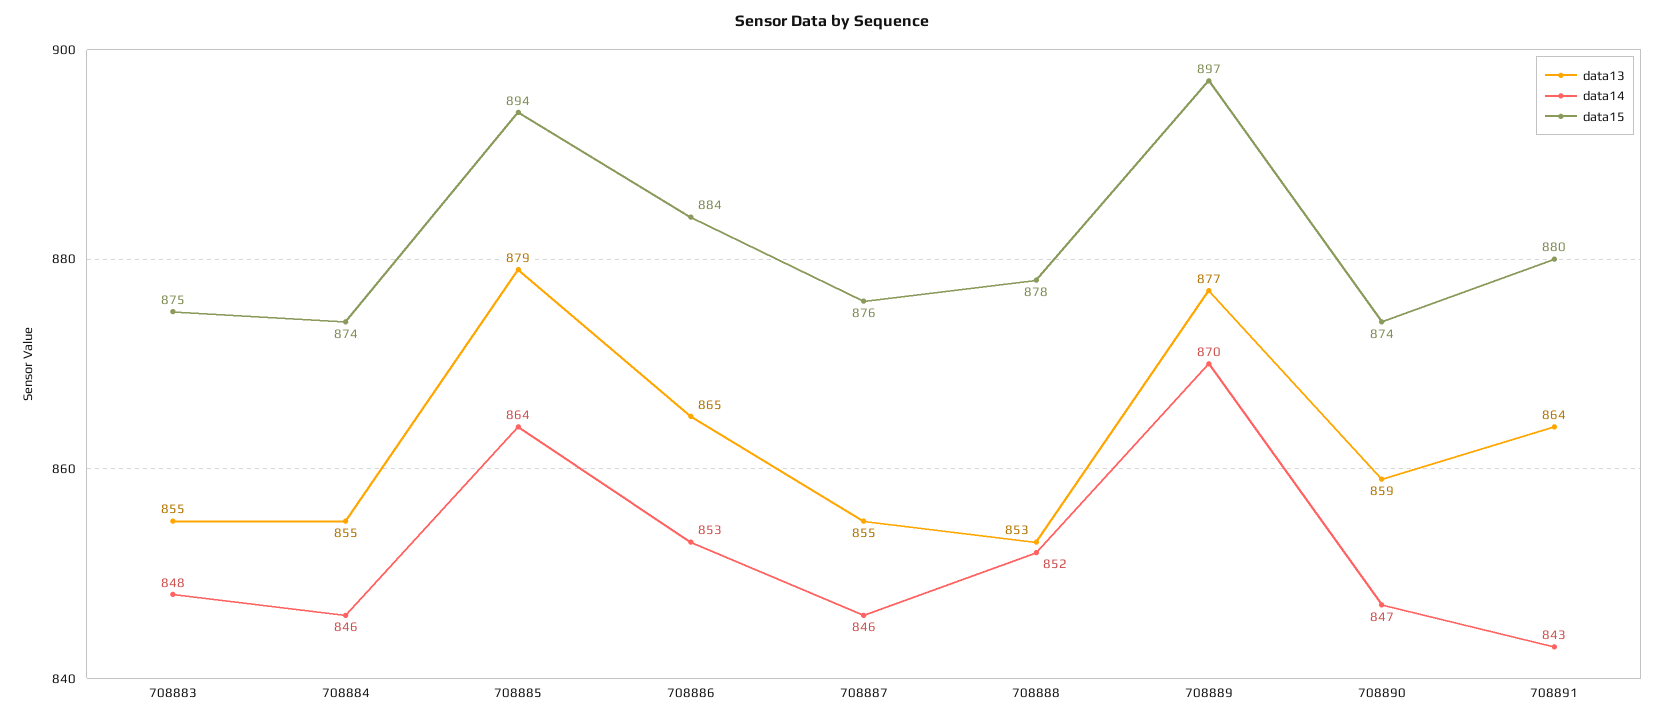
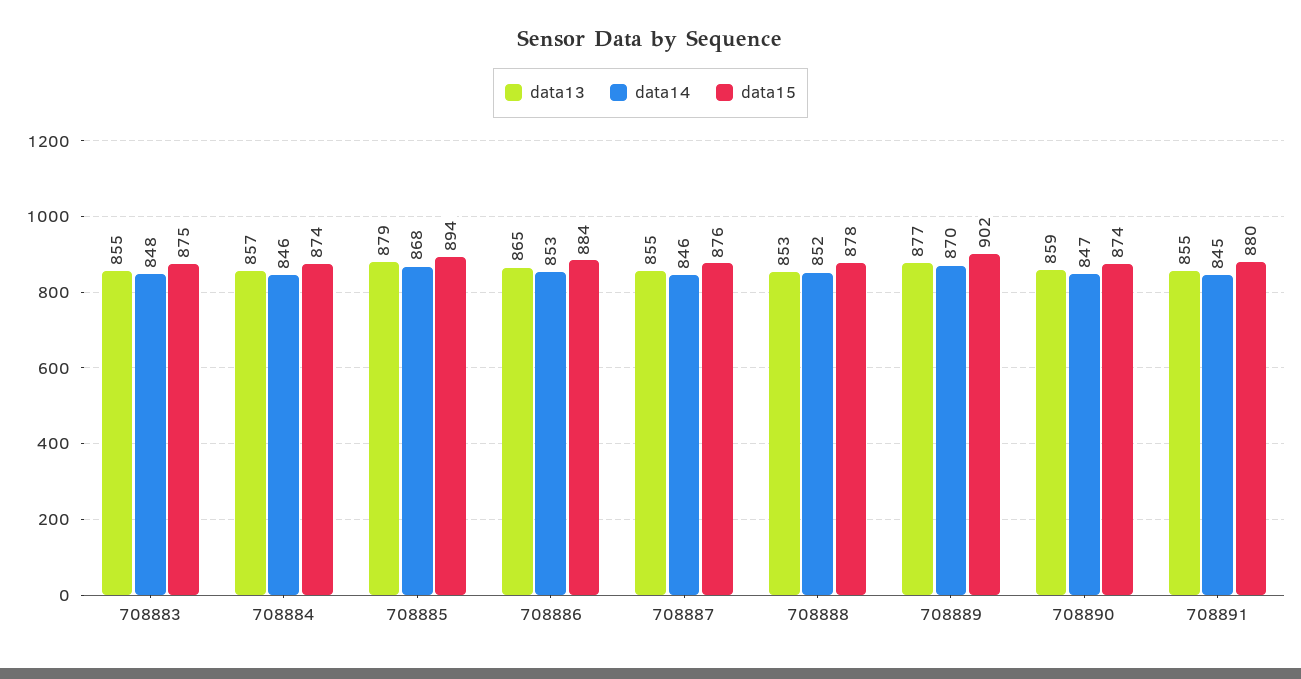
  {
    "data13": {
      "708883": 855,
-     "708884": 855,
+     "708884": 857,
      "708885": 879,
      "708886": 865,
      "708887": 855,
      "708888": 853,
      "708889": 877,
      "708890": 859,
-     "708891": 864
+     "708891": 855
    },
    "data14": {
      "708883": 848,
      "708884": 846,
-     "708885": 864,
+     "708885": 868,
      "708886": 853,
      "708887": 846,
      "708888": 852,
      "708889": 870,
      "708890": 847,
-     "708891": 843
+     "708891": 845
    },
    "data15": {
      "708883": 875,
      "708884": 874,
      "708885": 894,
      "708886": 884,
      "708887": 876,
      "708888": 878,
-     "708889": 897,
+     "708889": 902,
      "708890": 874,
      "708891": 880
    }
  }

